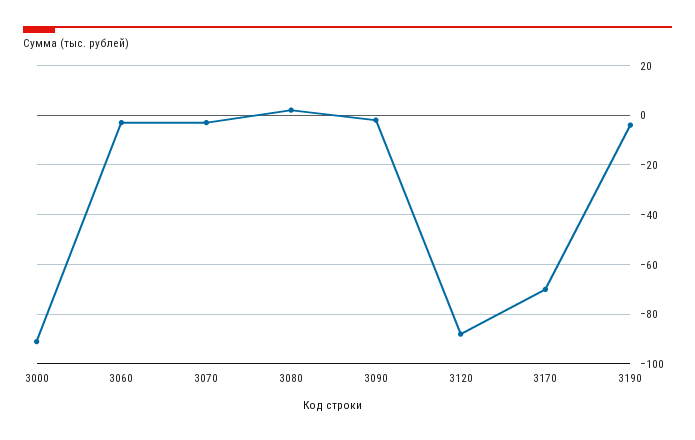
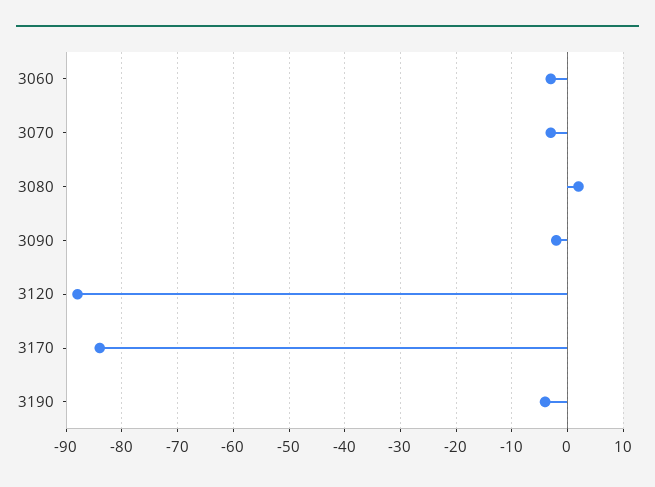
  {
-   "3000": -90,
    "3060": -5,
    "3070": -5,
    "3080": 0,
    "3090": 0,
    "3120": -90,
-   "3170": -70,
+   "3170": -85,
    "3190": -5
  }

